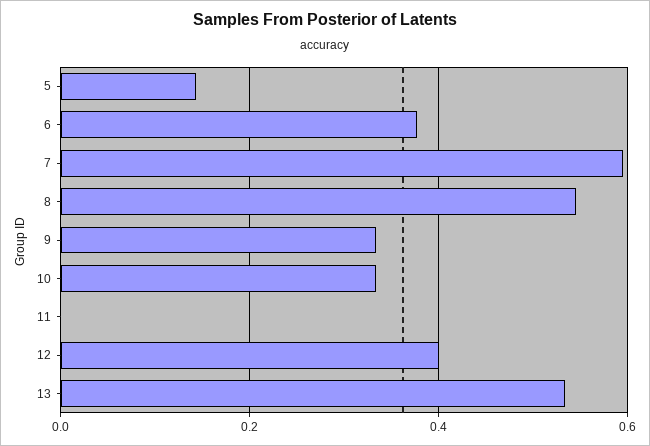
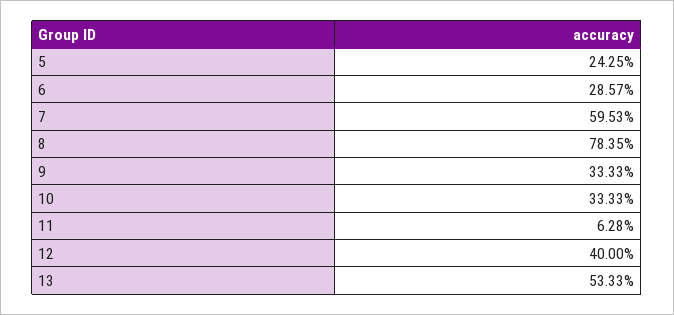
  {
-   "5": 0.14,
+   "5": 0.2425,
-   "6": 0.38,
+   "6": 0.2857,
    "7": 0.5953,
-   "8": 0.54,
+   "8": 0.7835,
    "9": 0.3333,
    "10": 0.3333,
-   "11": 0,
+   "11": 0.0628,
    "12": 0.4,
    "13": 0.5333
  }

